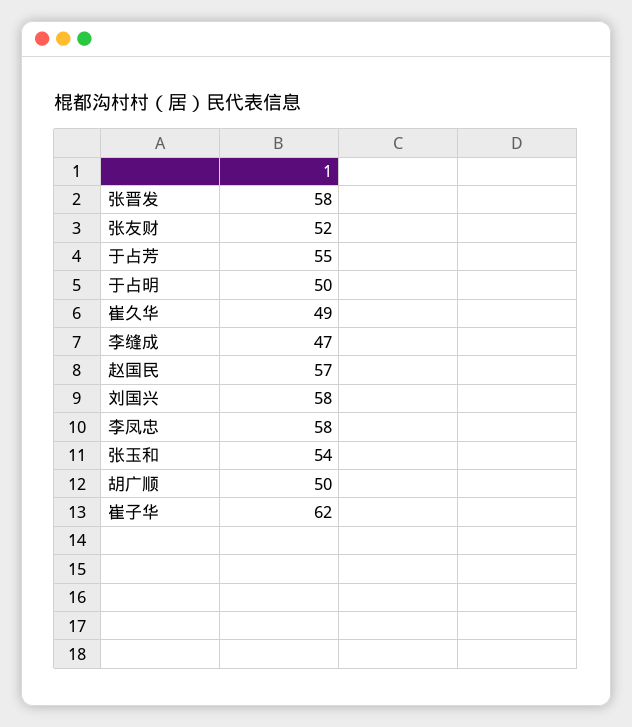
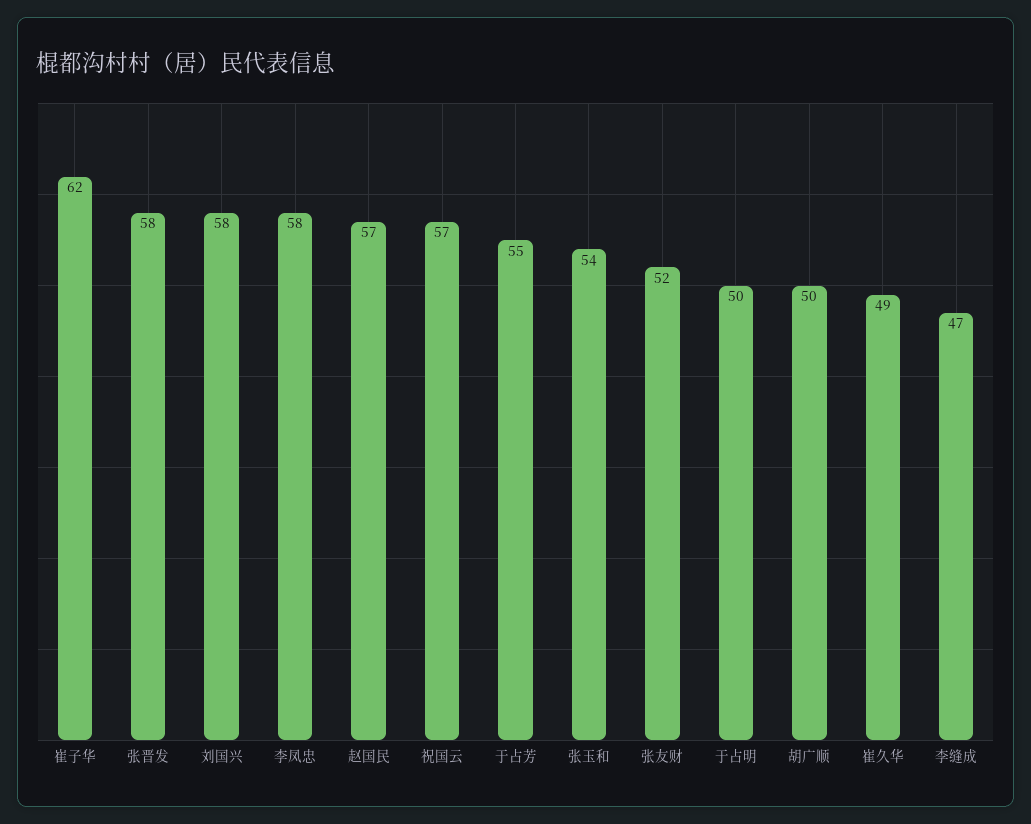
  {
    "张晋发": 58,
    "张友财": 52,
    "于占芳": 55,
    "于占明": 50,
    "崔久华": 49,
    "李缝成": 47,
    "赵国民": 57,
    "刘国兴": 58,
    "李凤忠": 58,
    "张玉和": 54,
    "胡广顺": 50,
-   "崔子华": 62
+   "崔子华": 62,
+   "祝国云": 57
  }

